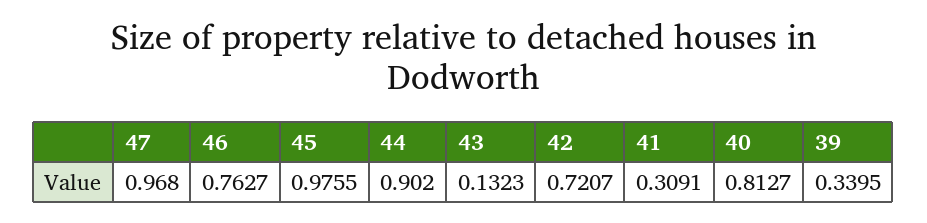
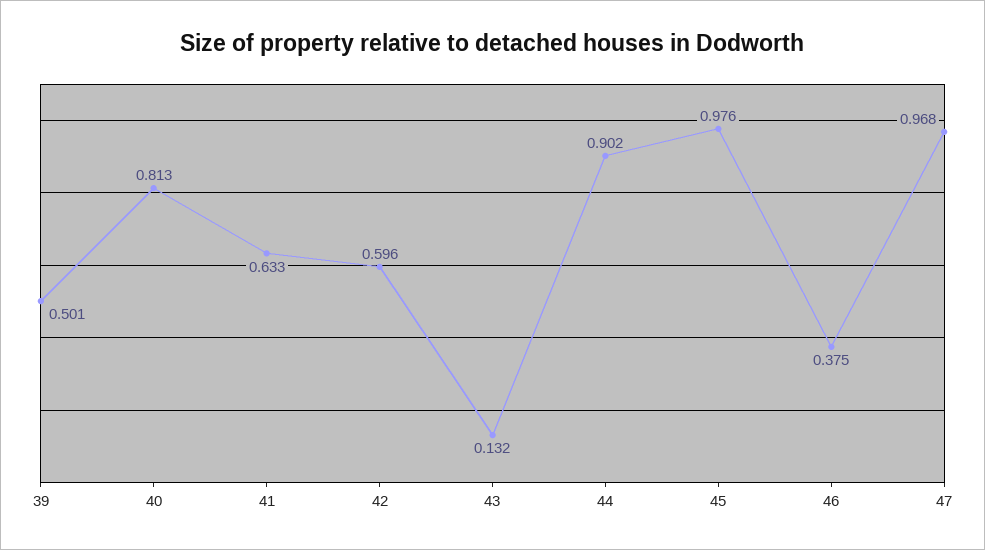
  {
    "47": 0.968,
-   "46": 0.7627,
+   "46": 0.375,
    "45": 0.9755,
    "44": 0.902,
    "43": 0.1323,
-   "42": 0.7207,
+   "42": 0.596,
-   "41": 0.3091,
+   "41": 0.633,
    "40": 0.8127,
-   "39": 0.3395
+   "39": 0.501
  }

